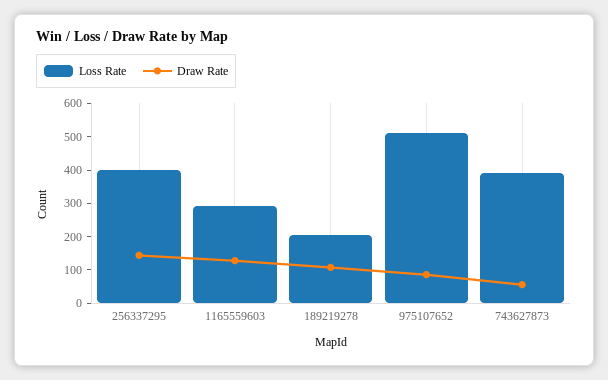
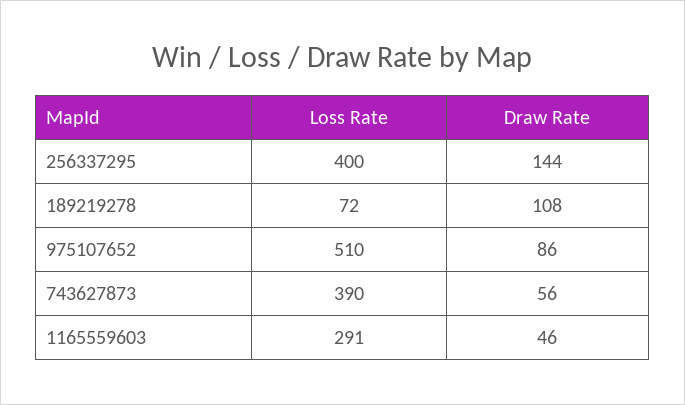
  {
    "Loss Rate": {
      "256337295": 400,
      "1165559603": 291,
-     "189219278": 200,
+     "189219278": 72,
      "975107652": 510,
      "743627873": 390
    },
    "Draw Rate": {
      "256337295": 144,
-     "1165559603": 125,
+     "1165559603": 46,
      "189219278": 108,
      "975107652": 86,
      "743627873": 56
    }
  }

